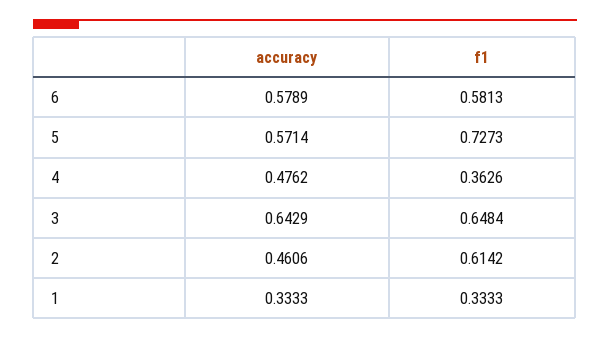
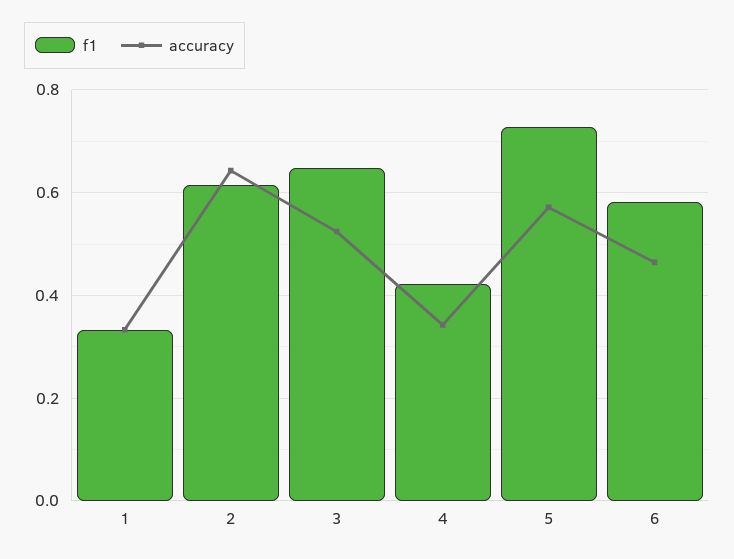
  {
    "accuracy": {
-     "6": 0.5789,
+     "6": 0.46,
      "5": 0.5714,
-     "4": 0.4762,
+     "4": 0.34,
-     "3": 0.6429,
+     "3": 0.52,
-     "2": 0.4606,
+     "2": 0.64,
      "1": 0.3333
    },
    "f1": {
      "6": 0.5813,
      "5": 0.7273,
-     "4": 0.3626,
+     "4": 0.42,
      "3": 0.6484,
      "2": 0.6142,
      "1": 0.3333
    }
  }

